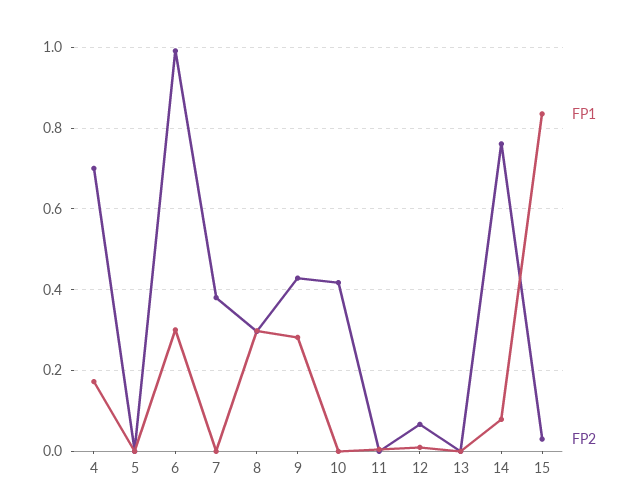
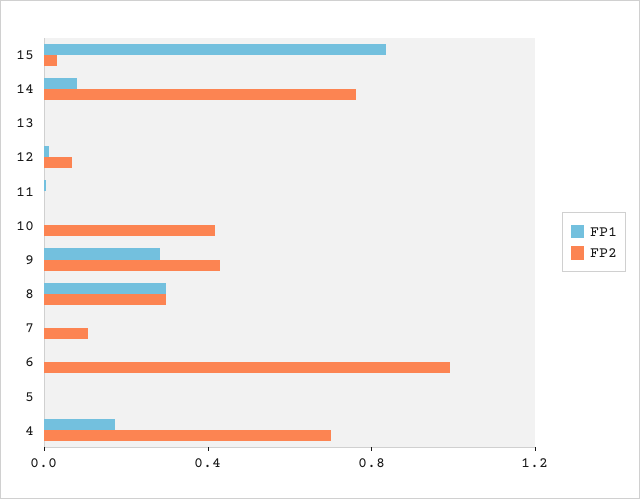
  {
    "FP1": {
      "4": 0.18,
      "5": 0,
-     "6": 0.3,
+     "6": 0,
      "7": 0,
      "8": 0.3,
      "9": 0.28,
      "10": 0,
      "11": 0,
      "12": 0,
      "13": 0,
      "14": 0.08,
      "15": 0.84
    },
    "FP2": {
      "4": 0.7,
      "5": 0,
      "6": 1,
-     "7": 0.38,
+     "7": 0.1,
      "8": 0.3,
      "9": 0.42,
      "10": 0.42,
      "11": 0,
      "12": 0.06,
      "13": 0,
      "14": 0.76,
      "15": 0.04
    }
  }

